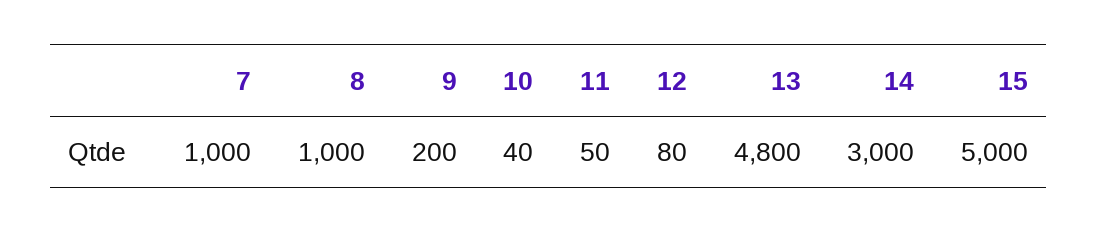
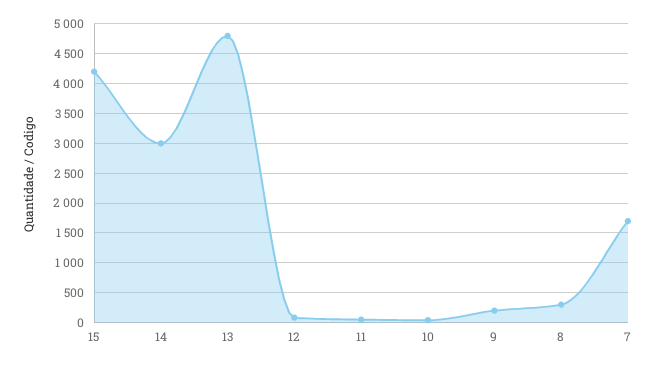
  {
-   "7": 1000,
+   "7": 1750,
-   "8": 1000,
+   "8": 250,
    "9": 200,
    "10": 40,
    "11": 50,
    "12": 80,
    "13": 4800,
    "14": 3000,
-   "15": 5000
+   "15": 4250
  }

